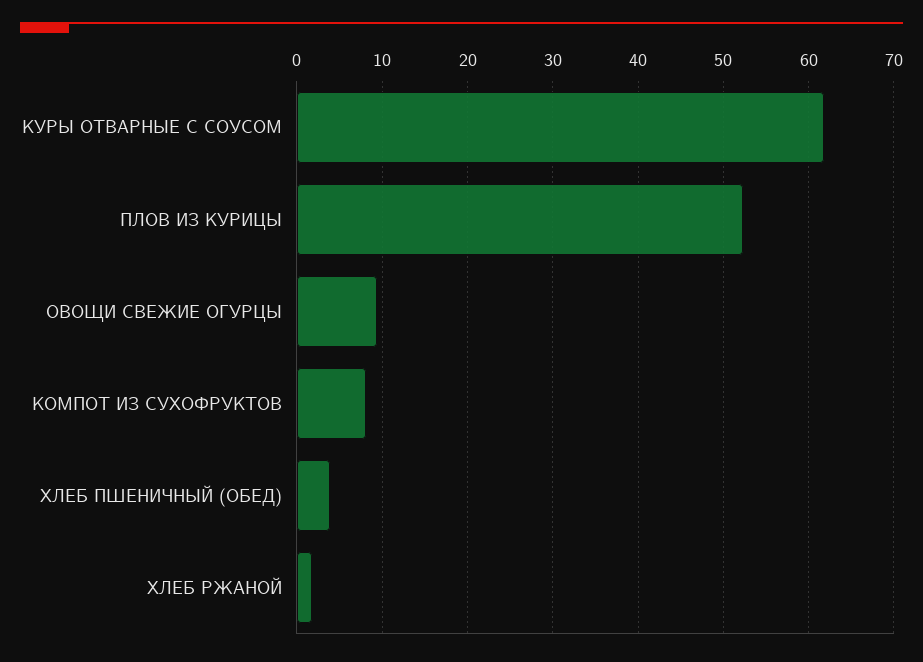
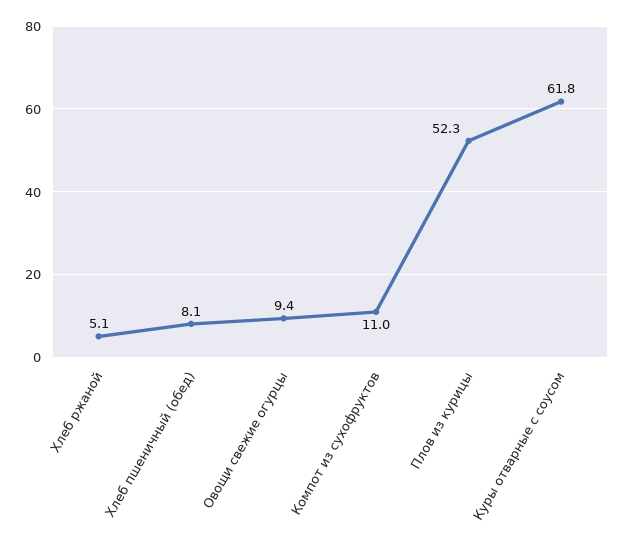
  {
    "КУРЫ ОТВАРНЫЕ С СОУСОМ": 61.8,
    "ПЛОВ ИЗ КУРИЦЫ": 52.3,
    "ОВОЩИ СВЕЖИЕ ОГУРЦЫ": 9.4,
-   "КОМПОТ ИЗ СУХОФРУКТОВ": 8,
+   "КОМПОТ ИЗ СУХОФРУКТОВ": 11,
-   "ХЛЕБ ПШЕНИЧНЫЙ (ОБЕД)": 4,
+   "ХЛЕБ ПШЕНИЧНЫЙ (ОБЕД)": 8.1,
-   "ХЛЕБ РЖАНОЙ": 2
+   "ХЛЕБ РЖАНОЙ": 5.1
  }

